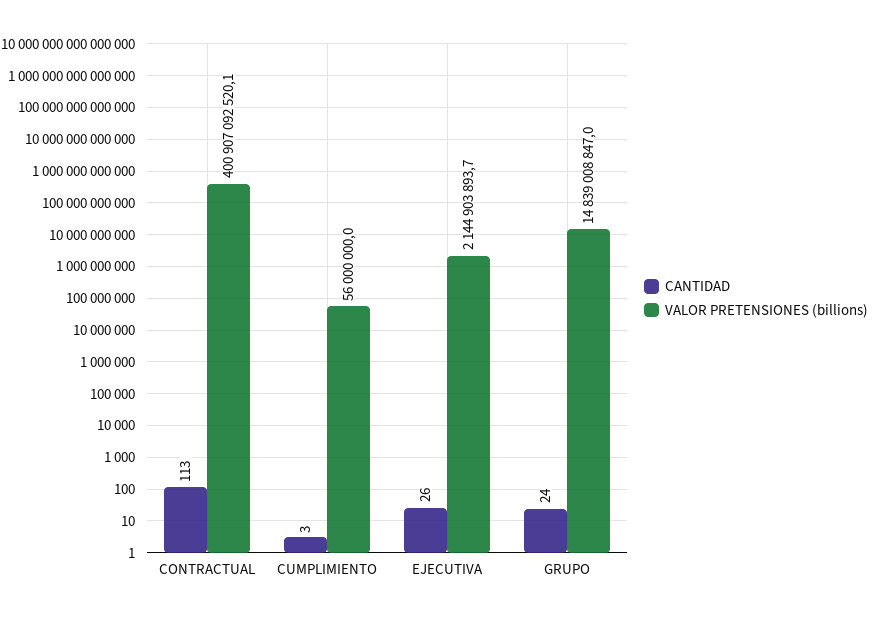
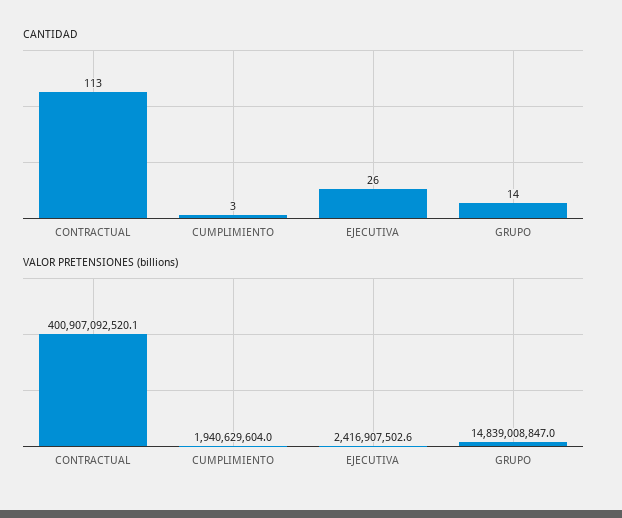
  {
    "CANTIDAD": {
      "CONTRACTUAL": 113,
      "CUMPLIMIENTO": 3,
      "EJECUTIVA": 26,
-     "GRUPO": 24
+     "GRUPO": 14
    },
    "VALOR PRETENSIONES (billions)": {
      "CONTRACTUAL": 400907092520.1,
-     "CUMPLIMIENTO": 56000000,
+     "CUMPLIMIENTO": 1940629604,
-     "EJECUTIVA": 2144903893.7,
+     "EJECUTIVA": 2416907502.6,
      "GRUPO": 14839008847
    }
  }

